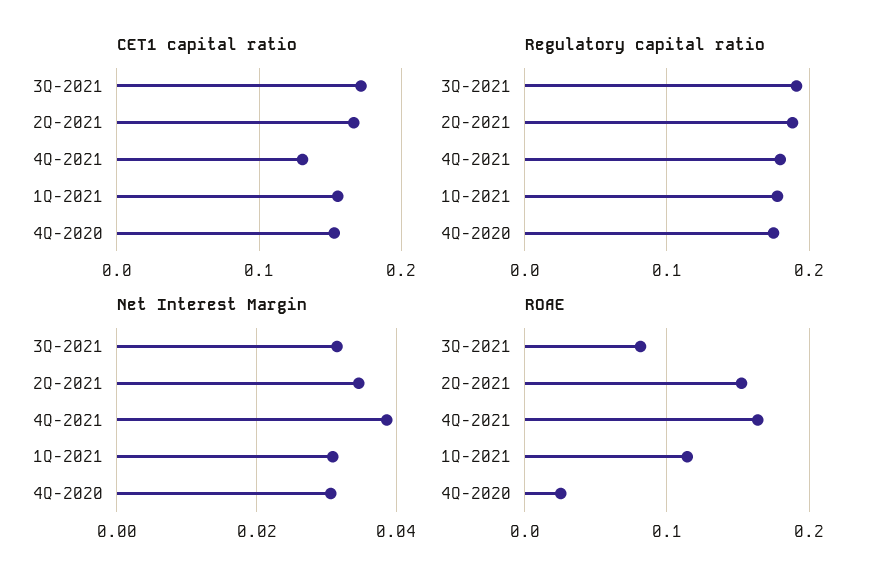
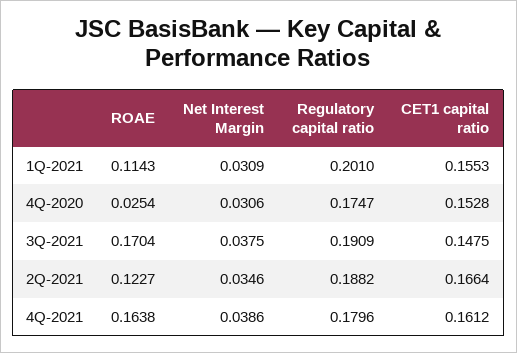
  {
    "CET1 capital ratio": {
-     "3Q-2021": 0.17,
+     "3Q-2021": 0.1475,
      "2Q-2021": 0.1664,
-     "4Q-2021": 0.13,
+     "4Q-2021": 0.1612,
      "1Q-2021": 0.1553,
      "4Q-2020": 0.1528
    },
    "Regulatory capital ratio": {
      "3Q-2021": 0.1909,
      "2Q-2021": 0.1882,
      "4Q-2021": 0.1796,
-     "1Q-2021": 0.18,
+     "1Q-2021": 0.201,
      "4Q-2020": 0.1747
    },
    "Net Interest Margin": {
-     "3Q-2021": 0.032,
+     "3Q-2021": 0.0375,
      "2Q-2021": 0.0346,
      "4Q-2021": 0.0386,
      "1Q-2021": 0.0309,
      "4Q-2020": 0.0306
    },
    "ROAE": {
-     "3Q-2021": 0.08,
+     "3Q-2021": 0.1704,
-     "2Q-2021": 0.15,
+     "2Q-2021": 0.1227,
      "4Q-2021": 0.1638,
      "1Q-2021": 0.1143,
      "4Q-2020": 0.0254
    }
  }

